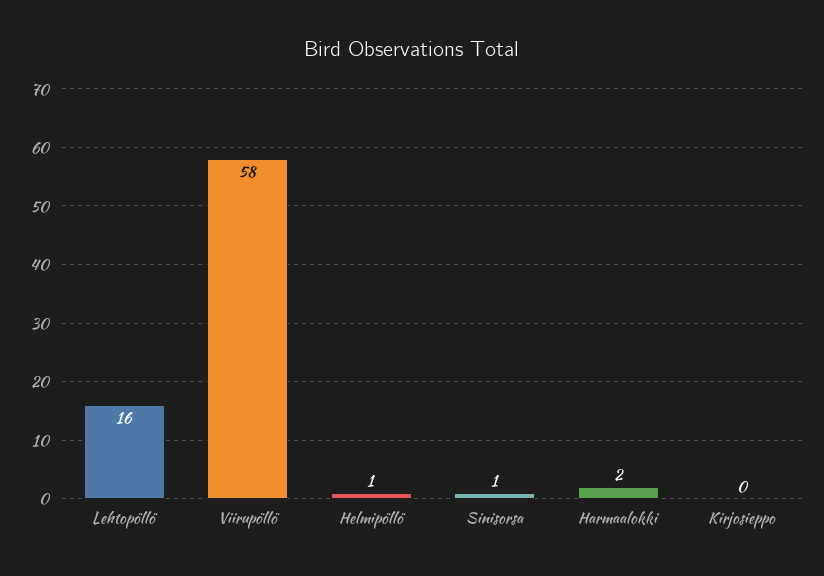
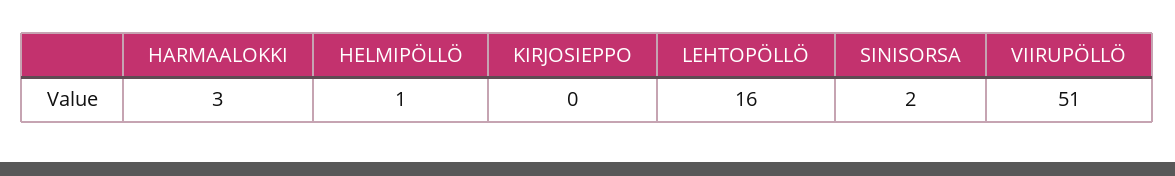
  {
    "Lehtopöllö": 16,
-   "Viirupöllö": 58,
+   "Viirupöllö": 51,
    "Helmipöllö": 1,
-   "Sinisorsa": 1,
+   "Sinisorsa": 2,
-   "Harmaalokki": 2,
+   "Harmaalokki": 3,
    "Kirjosieppo": 0
  }

